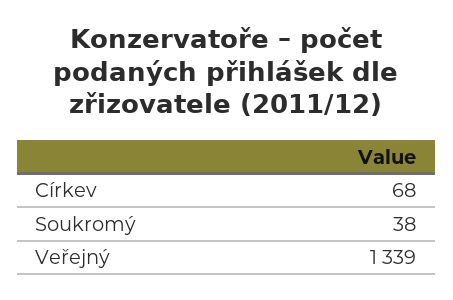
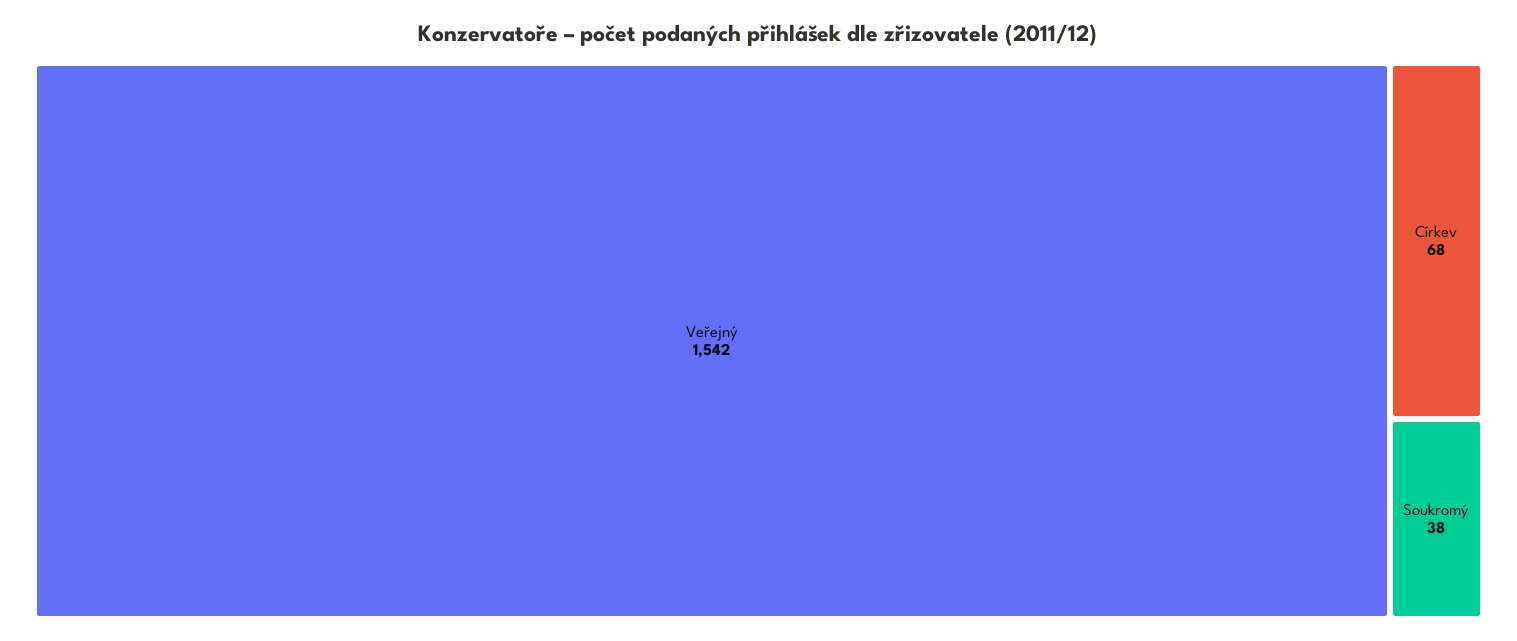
  {
    "Církev": 68,
    "Soukromý": 38,
-   "Veřejný": 1339
+   "Veřejný": 1542
  }

